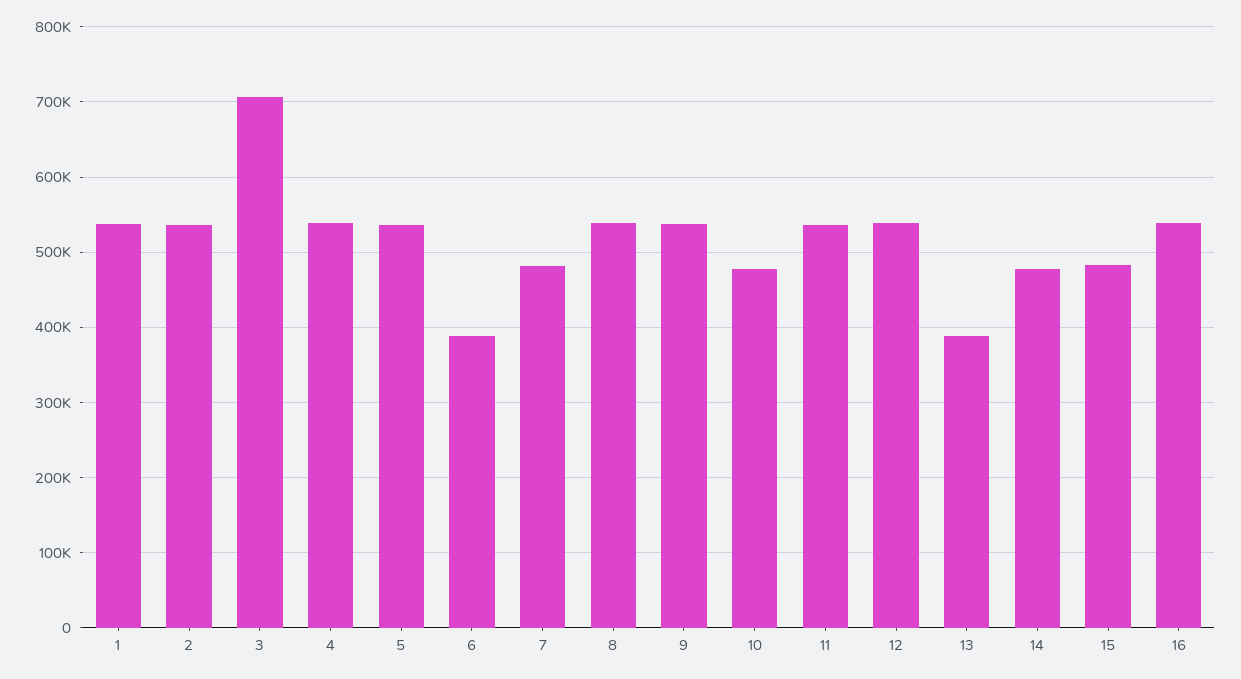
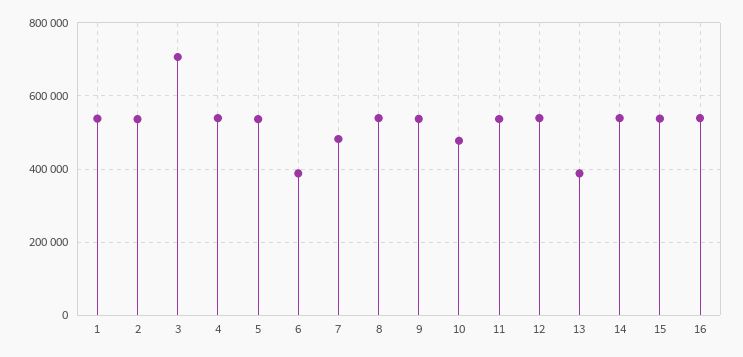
  {
    "1": 540000,
    "2": 540000,
    "3": 710000,
    "4": 540000,
    "5": 540000,
    "6": 390000,
    "7": 480000,
    "8": 540000,
    "9": 540000,
    "10": 480000,
    "11": 540000,
    "12": 540000,
    "13": 390000,
-   "14": 480000,
+   "14": 540000,
-   "15": 480000,
+   "15": 540000,
    "16": 540000
  }

